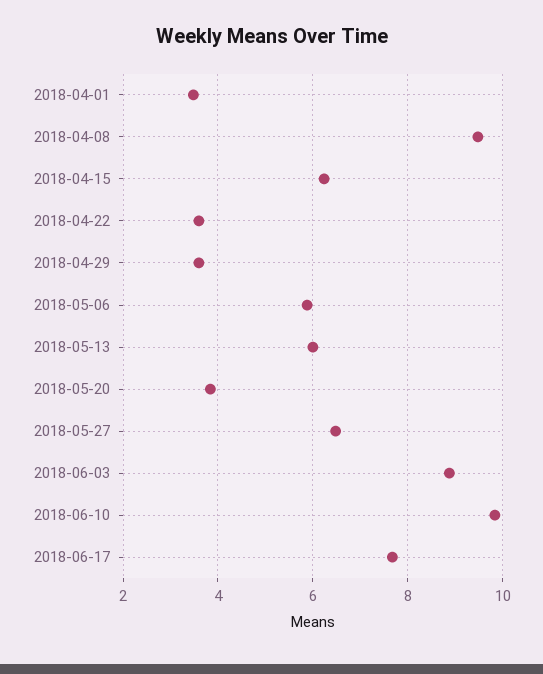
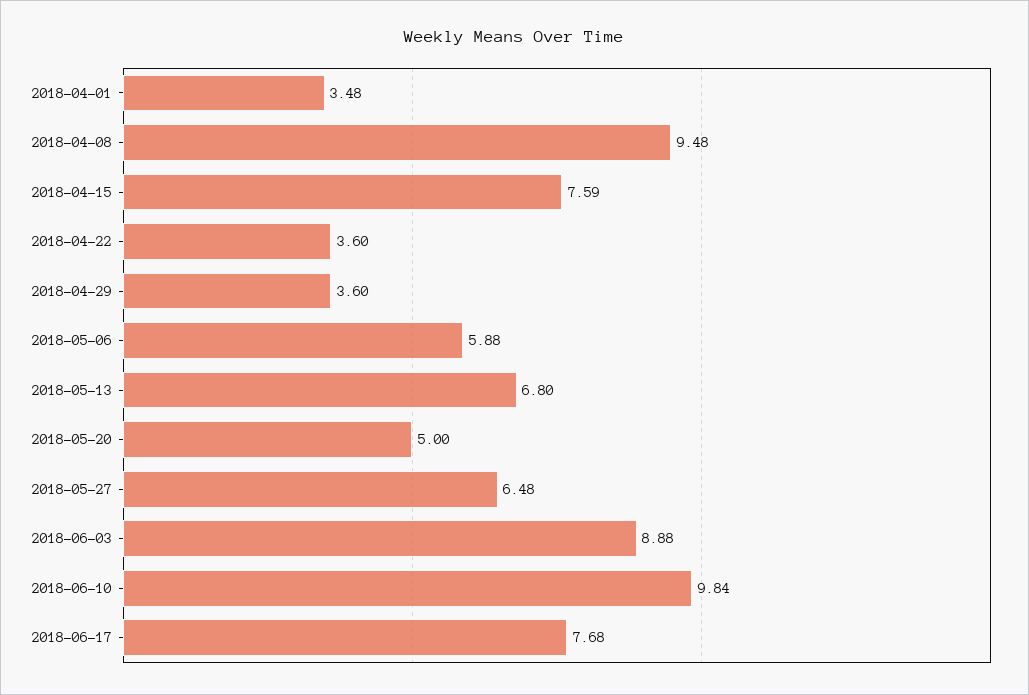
  {
    "2018-04-01": 3.48,
    "2018-04-08": 9.48,
-   "2018-04-15": 6.2,
+   "2018-04-15": 7.59,
    "2018-04-22": 3.6,
    "2018-04-29": 3.6,
    "2018-05-06": 5.88,
-   "2018-05-13": 6,
+   "2018-05-13": 6.8,
-   "2018-05-20": 3.8,
+   "2018-05-20": 5,
    "2018-05-27": 6.48,
    "2018-06-03": 8.88,
    "2018-06-10": 9.84,
    "2018-06-17": 7.68
  }

